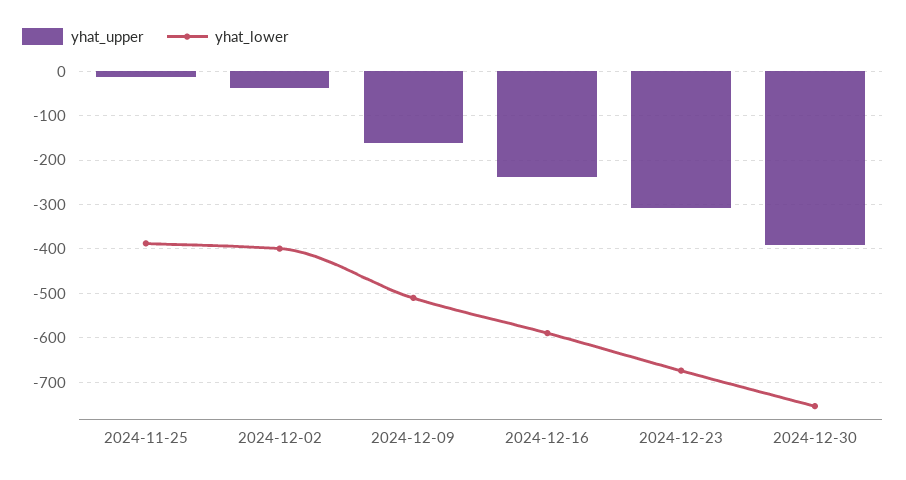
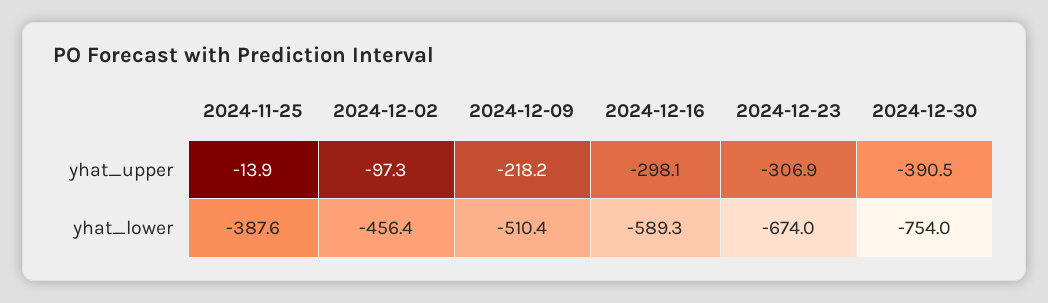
  {
    "yhat_upper": {
      "2024-11-25": -13.9,
-     "2024-12-02": -40,
+     "2024-12-02": -97.3,
-     "2024-12-09": -160,
+     "2024-12-09": -218.2,
-     "2024-12-16": -240,
+     "2024-12-16": -298.1,
      "2024-12-23": -306.9,
      "2024-12-30": -390.5
    },
    "yhat_lower": {
      "2024-11-25": -387.6,
-     "2024-12-02": -400,
+     "2024-12-02": -456.4,
      "2024-12-09": -510.4,
      "2024-12-16": -589.3,
      "2024-12-23": -674,
      "2024-12-30": -754
    }
  }

